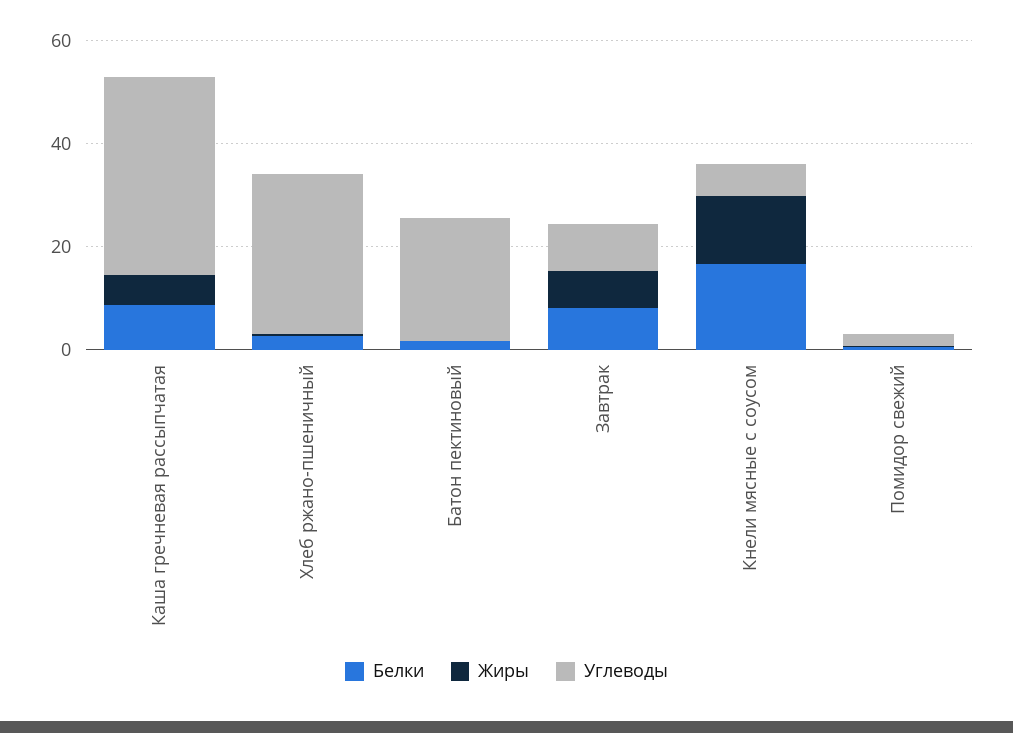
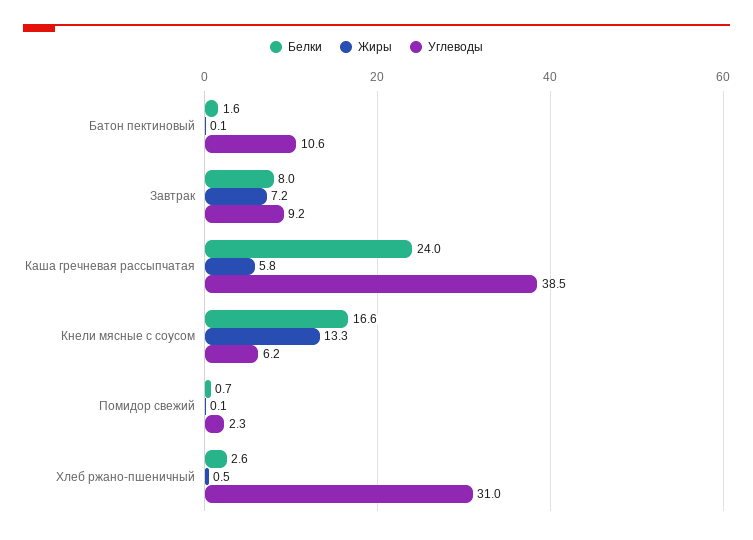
  {
    "Белки": {
-     "Каша гречневая рассыпчатая": 10,
+     "Каша гречневая рассыпчатая": 24,
      "Хлеб ржано-пшеничный": 2.6,
      "Батон пектиновый": 1.6,
      "Завтрак": 8,
      "Кнели мясные с соусом": 16.6,
      "Помидор свежий": 0.7
    },
    "Жиры": {
      "Каша гречневая рассыпчатая": 5.8,
      "Хлеб ржано-пшеничный": 0.5,
      "Батон пектиновый": 0.1,
      "Завтрак": 7.2,
      "Кнели мясные с соусом": 13.3,
      "Помидор свежий": 0.1
    },
    "Углеводы": {
      "Каша гречневая рассыпчатая": 38.5,
      "Хлеб ржано-пшеничный": 31,
-     "Батон пектиновый": 25,
+     "Батон пектиновый": 10.6,
      "Завтрак": 9.2,
      "Кнели мясные с соусом": 6.2,
      "Помидор свежий": 2.3
    }
  }

